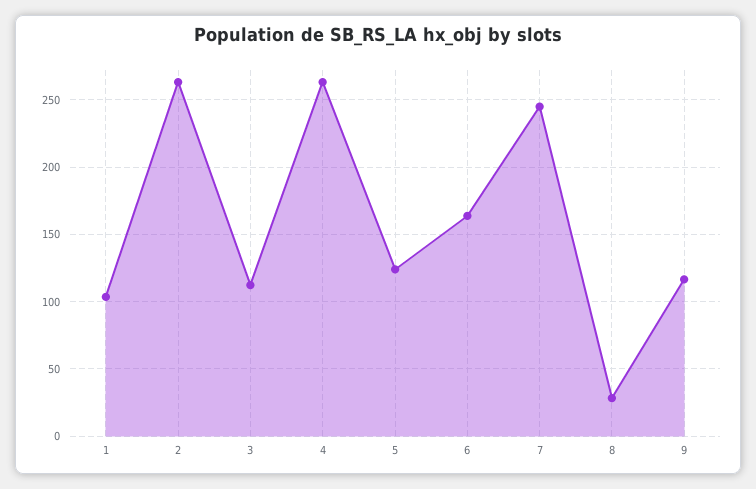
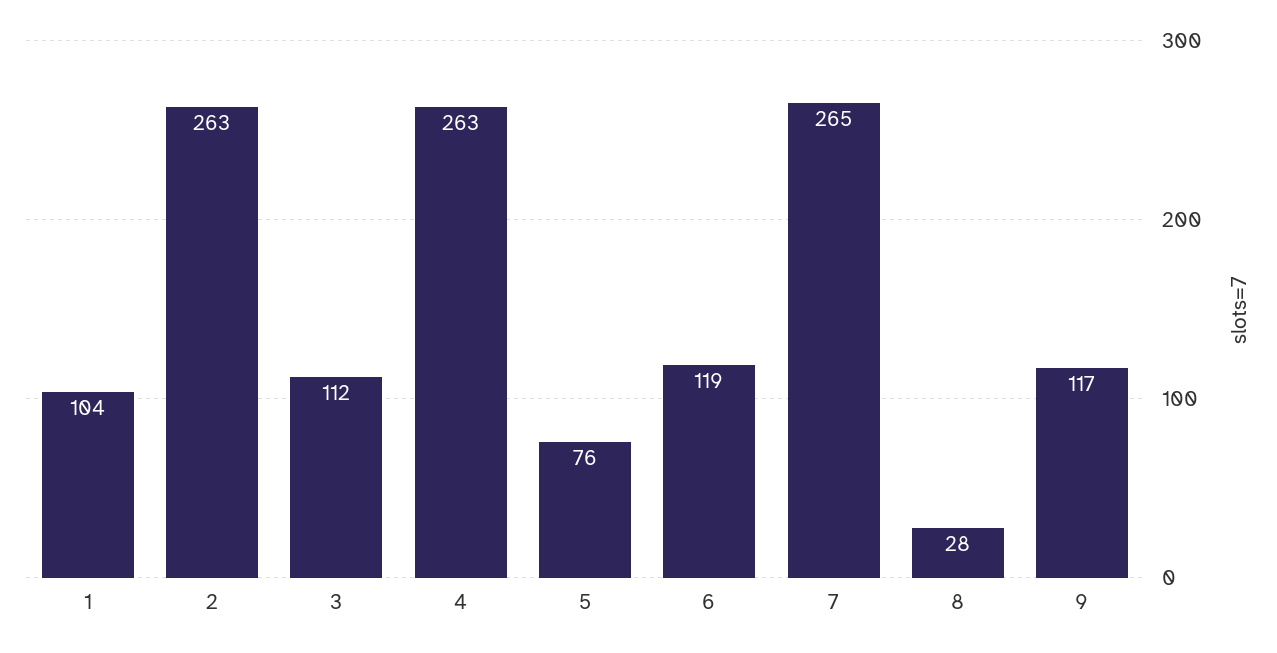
  {
    "1": 104,
    "2": 263,
    "3": 112,
    "4": 263,
-   "5": 125,
+   "5": 76,
-   "6": 165,
+   "6": 119,
-   "7": 245,
+   "7": 265,
    "8": 28,
    "9": 117
  }

